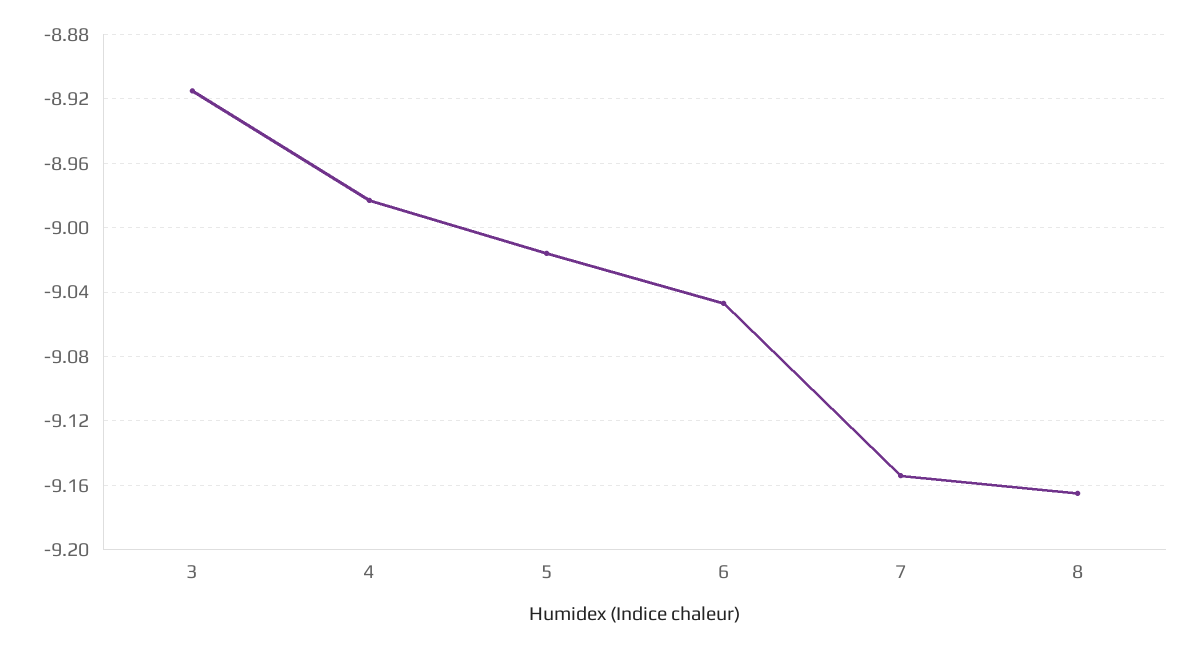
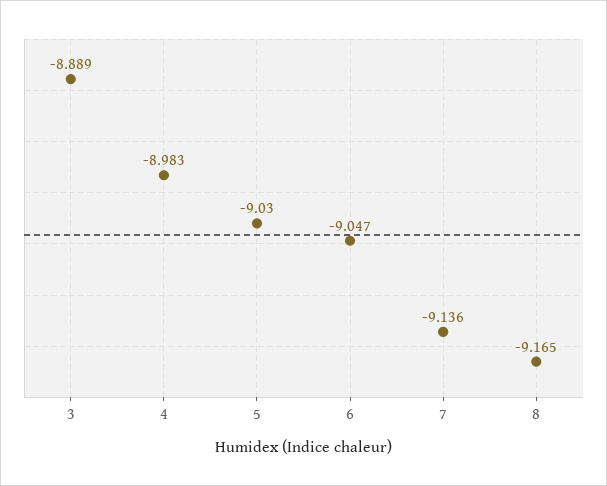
  {
-   "3": -8.915,
+   "3": -8.889,
    "4": -8.983,
-   "5": -9.015,
+   "5": -9.03,
    "6": -9.047,
-   "7": -9.155,
+   "7": -9.136,
    "8": -9.165
  }

